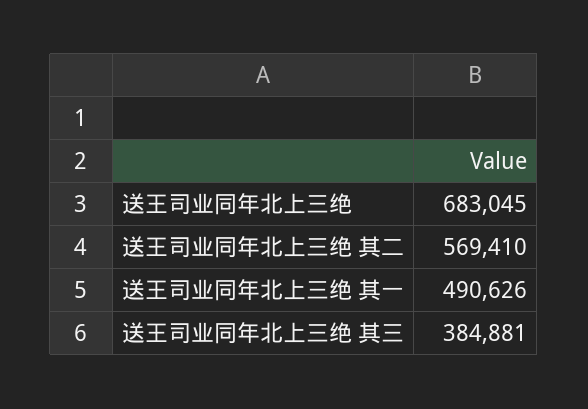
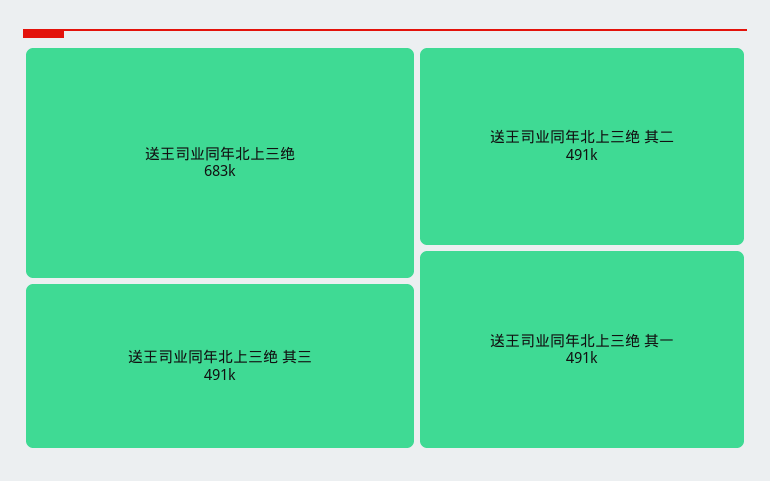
  {
    "送王司业同年北上三绝": 683045,
-   "送王司业同年北上三绝 其二": 569410,
+   "送王司业同年北上三绝 其二": 491000,
    "送王司业同年北上三绝 其一": 490626,
-   "送王司业同年北上三绝 其三": 384881
+   "送王司业同年北上三绝 其三": 491000
  }

